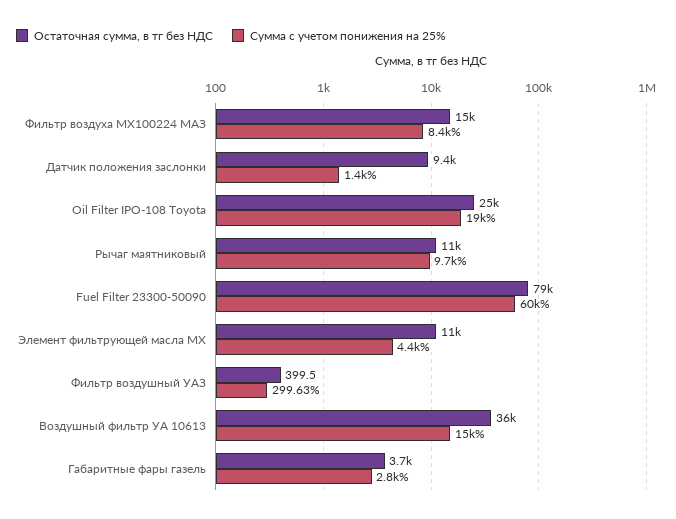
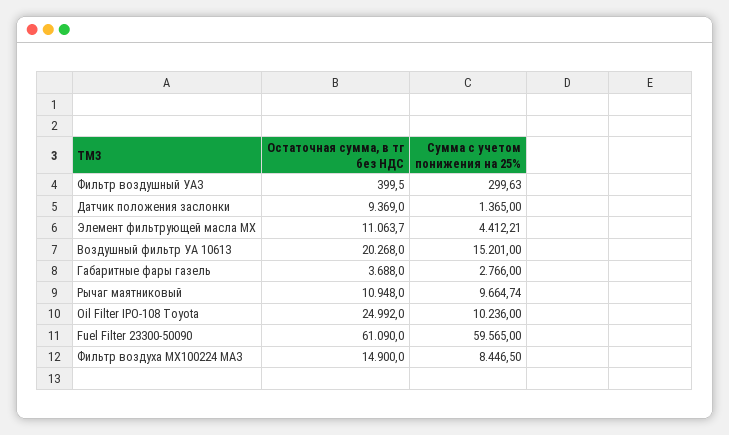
  {
    "Остаточная сумма, в тг без НДС": {
      "Фильтр воздуха MX100224 МАЗ": 14900,
      "Датчик положения заслонки": 9369,
      "Oil Filter IPO-108 Toyota": 24992,
      "Рычаг маятниковый": 10948,
-     "Fuel Filter 23300-50090": 79000,
+     "Fuel Filter 23300-50090": 61090,
      "Элемент фильтрующей масла MX": 11063.7,
      "Фильтр воздушный УАЗ": 399.5,
-     "Воздушный фильтр УА 10613": 36000,
+     "Воздушный фильтр УА 10613": 20268,
      "Габаритные фары газель": 3688
    },
    "Сумма с учетом понижения на 25%": {
      "Фильтр воздуха MX100224 МАЗ": 8446.5,
      "Датчик положения заслонки": 1365,
-     "Oil Filter IPO-108 Toyota": 19000,
+     "Oil Filter IPO-108 Toyota": 10236,
      "Рычаг маятниковый": 9664.74,
      "Fuel Filter 23300-50090": 59565,
      "Элемент фильтрующей масла MX": 4412.21,
      "Фильтр воздушный УАЗ": 299.63,
      "Воздушный фильтр УА 10613": 15201,
      "Габаритные фары газель": 2766
    }
  }

